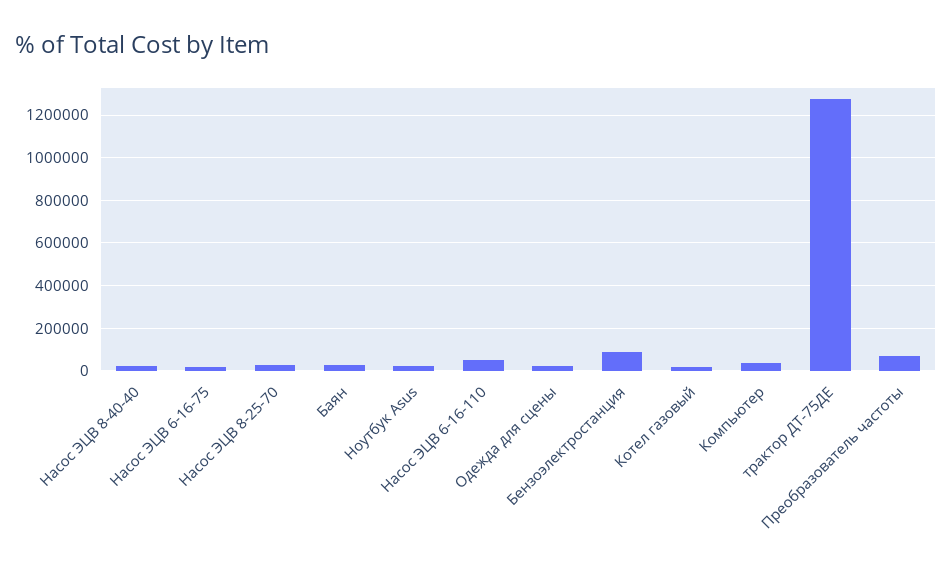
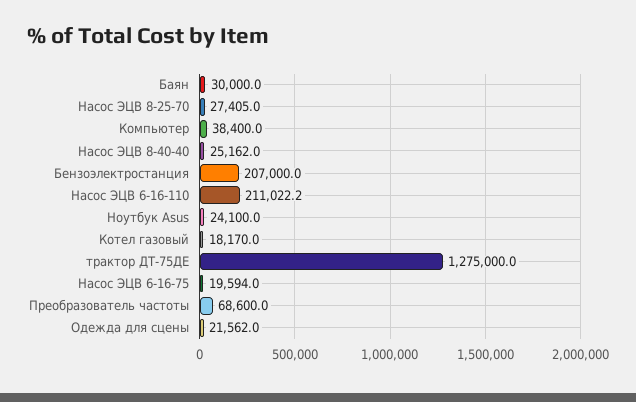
  {
    "Насос ЭЦВ 8-40-40": 25162,
    "Насос ЭЦВ 6-16-75": 19594,
    "Насос ЭЦВ 8-25-70": 27405,
    "Баян": 30000,
    "Ноутбук Asus": 24100,
-   "Насос ЭЦВ 6-16-110": 50000,
+   "Насос ЭЦВ 6-16-110": 211022.2,
    "Одежда для сцены": 21562,
-   "Бензоэлектростанция": 100000,
+   "Бензоэлектростанция": 207000,
    "Котел газовый": 18170,
    "Компьютер": 38400,
    "трактор ДТ-75ДЕ": 1275000,
    "Преобразователь частоты": 68600
  }

